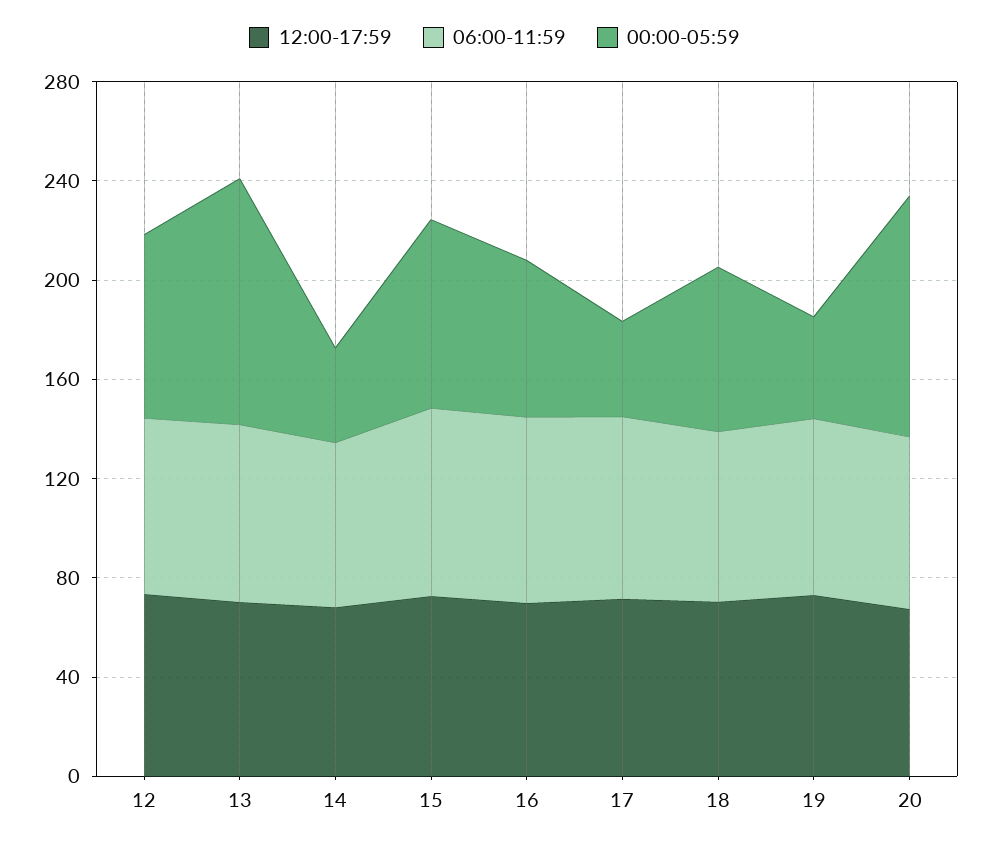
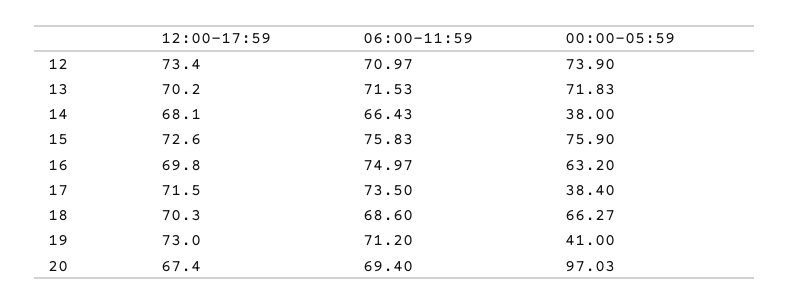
  {
    "12:00-17:59": {
      "12": 73.4,
      "13": 70.2,
      "14": 68.1,
      "15": 72.6,
      "16": 69.8,
      "17": 71.5,
      "18": 70.3,
      "19": 73,
      "20": 67.4
    },
    "06:00-11:59": {
      "12": 70.97,
      "13": 71.53,
      "14": 66.43,
      "15": 75.83,
      "16": 74.97,
      "17": 73.5,
      "18": 68.6,
      "19": 71.2,
      "20": 69.4
    },
    "00:00-05:59": {
      "12": 73.9,
-     "13": 100,
+     "13": 71.83,
      "14": 38,
      "15": 75.9,
      "16": 63.2,
      "17": 38.4,
      "18": 66.27,
      "19": 41,
      "20": 97.03
    }
  }

